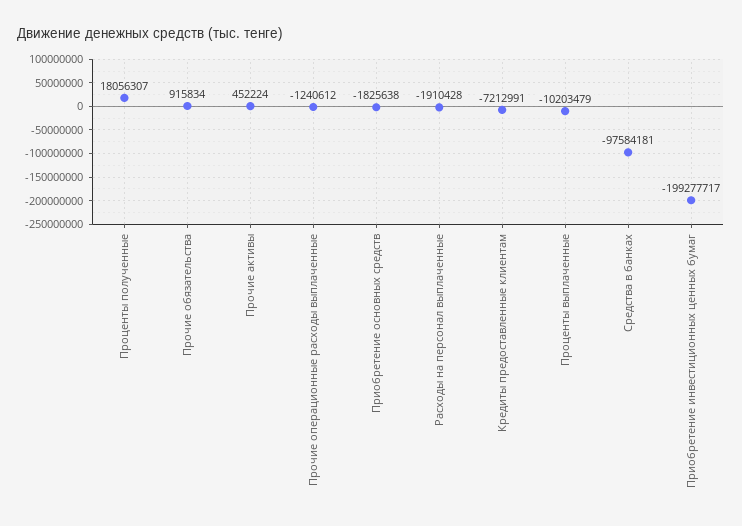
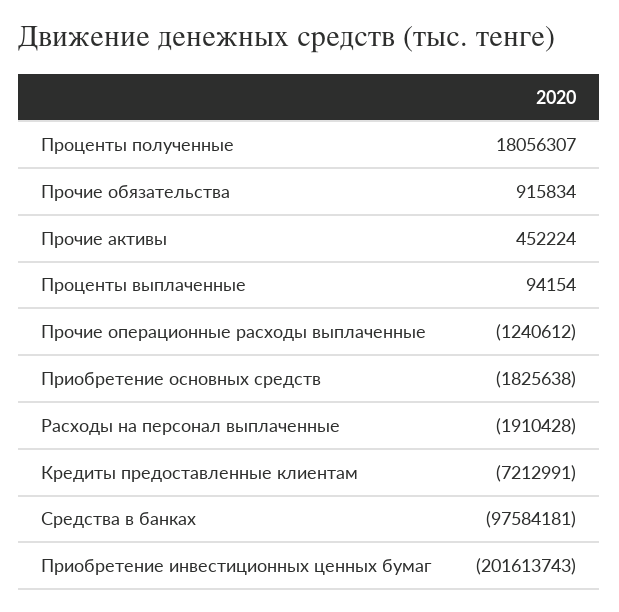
  {
    "Проценты полученные": 18056307,
    "Прочие обязательства": 915834,
    "Прочие активы": 452224,
    "Прочие операционные расходы выплаченные": -1240612,
    "Приобретение основных средств": -1825638,
    "Расходы на персонал выплаченные": -1910428,
    "Кредиты предоставленные клиентам": -7212991,
-   "Проценты выплаченные": -10203479,
+   "Проценты выплаченные": 94154,
    "Средства в банках": -97584181,
-   "Приобретение инвестиционных ценных бумаг": -199277717
+   "Приобретение инвестиционных ценных бумаг": -201613743
  }

